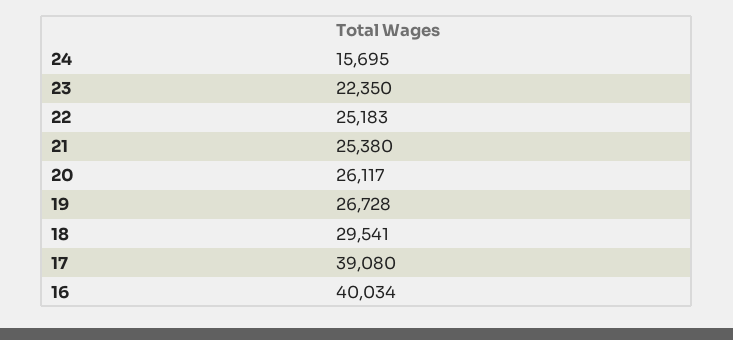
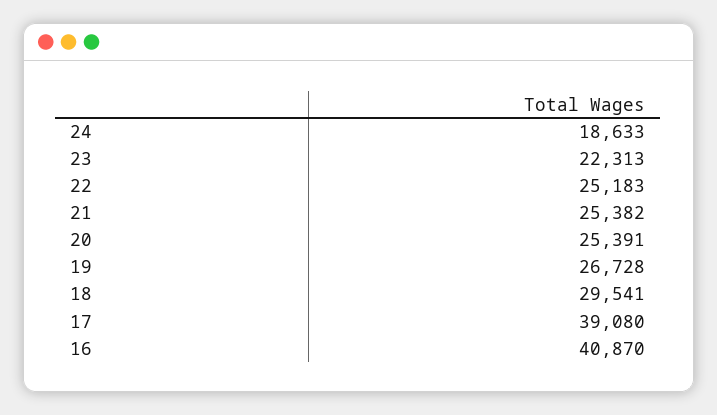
  {
-   "24": 15695,
+   "24": 18633,
-   "23": 22350,
+   "23": 22313,
    "22": 25183,
-   "21": 25380,
+   "21": 25382,
-   "20": 26117,
+   "20": 25391,
    "19": 26728,
    "18": 29541,
    "17": 39080,
-   "16": 40034
+   "16": 40870
  }

